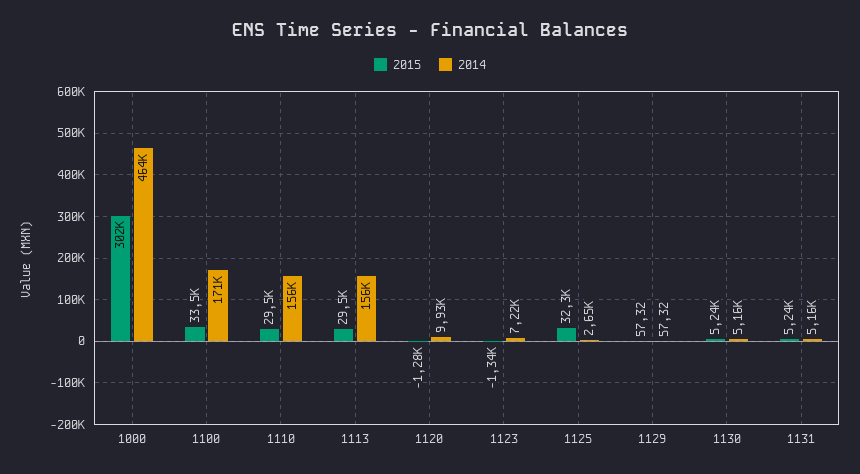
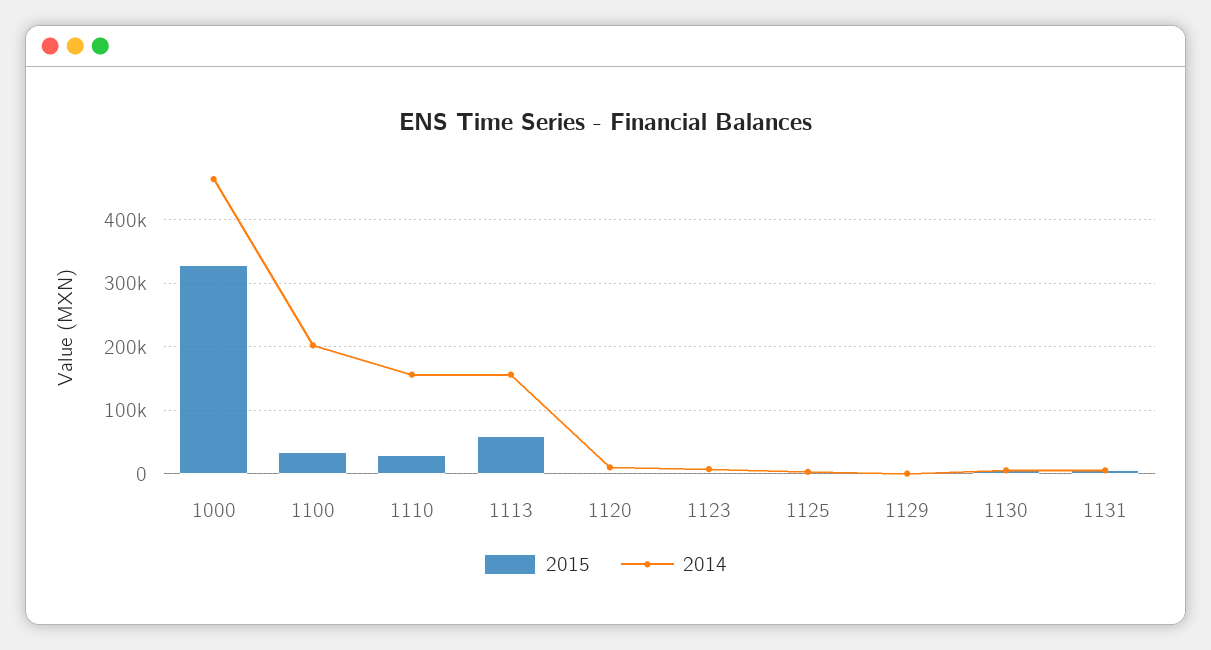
  {
    "2015": {
-     "1000": 302000,
+     "1000": 330000,
      "1100": 33500,
      "1110": 29500,
-     "1113": 29500,
+     "1113": 60000,
      "1120": -1280,
      "1123": -1340,
-     "1125": 32300,
+     "1125": 0,
      "1129": 57.32,
      "1130": 5240,
      "1131": 5240
    },
    "2014": {
      "1000": 464000,
-     "1100": 171000,
+     "1100": 200000,
      "1110": 156000,
      "1113": 156000,
      "1120": 9930,
      "1123": 7220,
      "1125": 2650,
      "1129": 57.32,
      "1130": 5160,
      "1131": 5160
    }
  }

